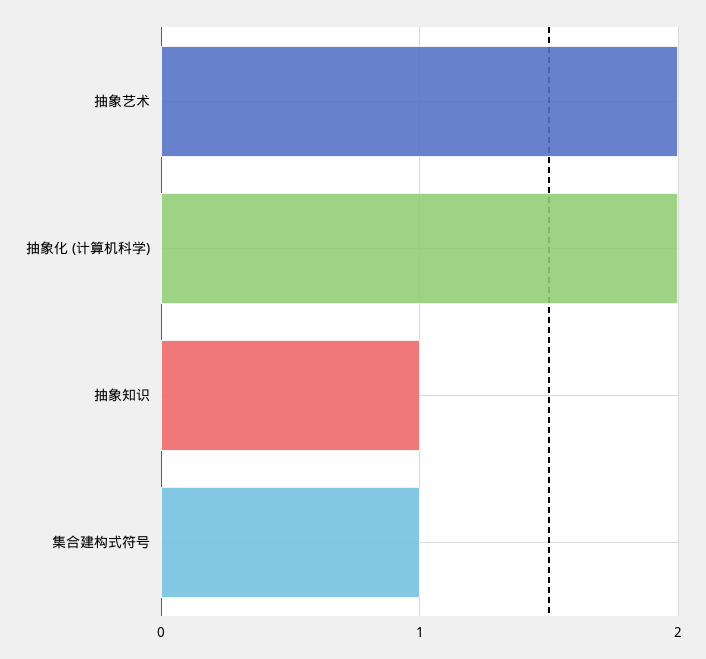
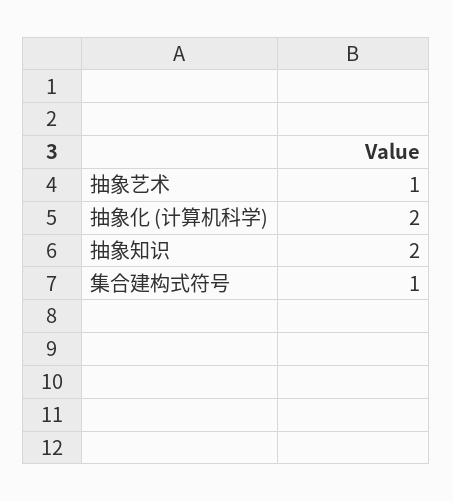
  {
-   "抽象艺术": 2,
+   "抽象艺术": 1,
    "抽象化 (计算机科学)": 2,
-   "抽象知识": 1,
+   "抽象知识": 2,
    "集合建构式符号": 1
  }

